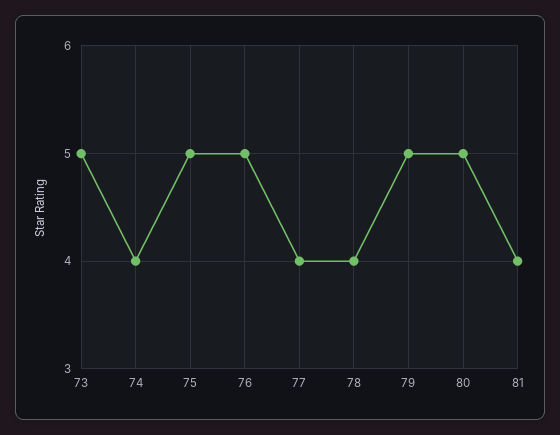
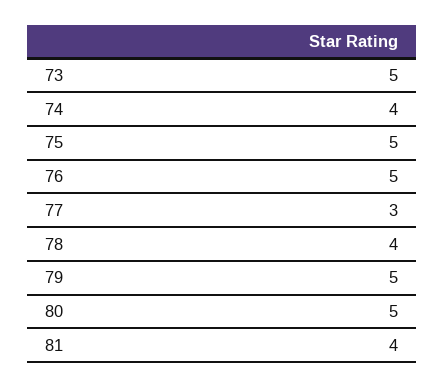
  {
    "73": 5,
    "74": 4,
    "75": 5,
    "76": 5,
-   "77": 4,
+   "77": 3,
    "78": 4,
    "79": 5,
    "80": 5,
    "81": 4
  }

